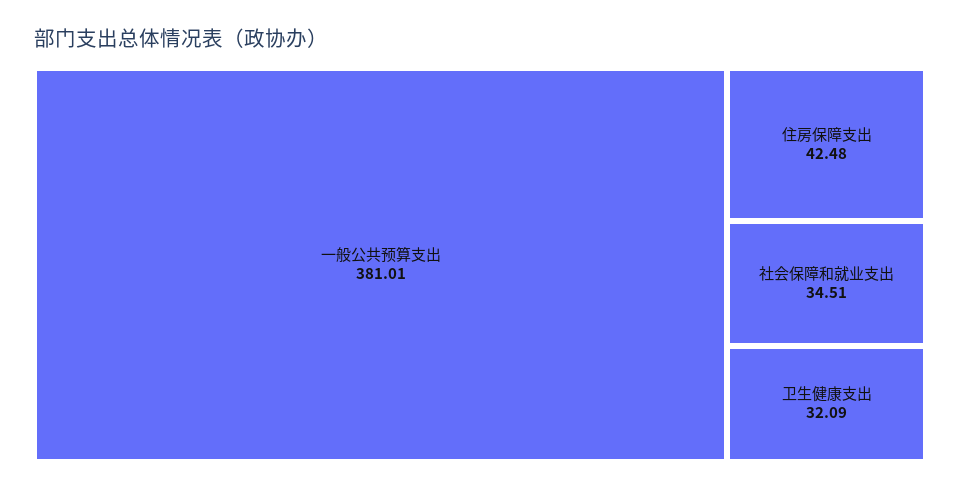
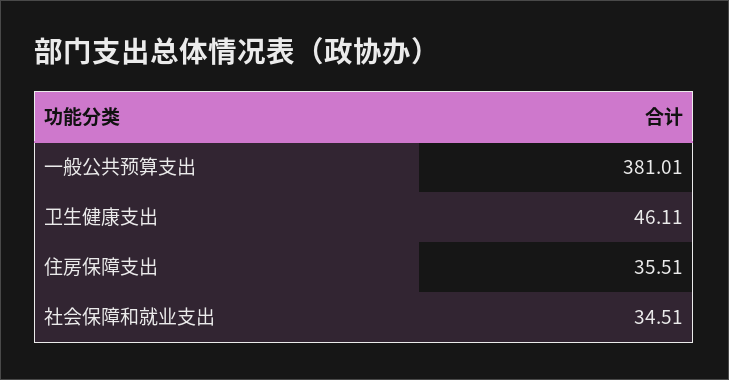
  {
    "一般公共预算支出": 381.01,
-   "住房保障支出": 42.48,
+   "住房保障支出": 35.51,
    "社会保障和就业支出": 34.51,
-   "卫生健康支出": 32.09
+   "卫生健康支出": 46.11
  }

